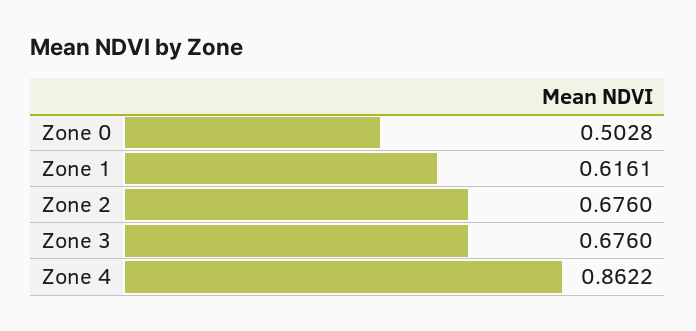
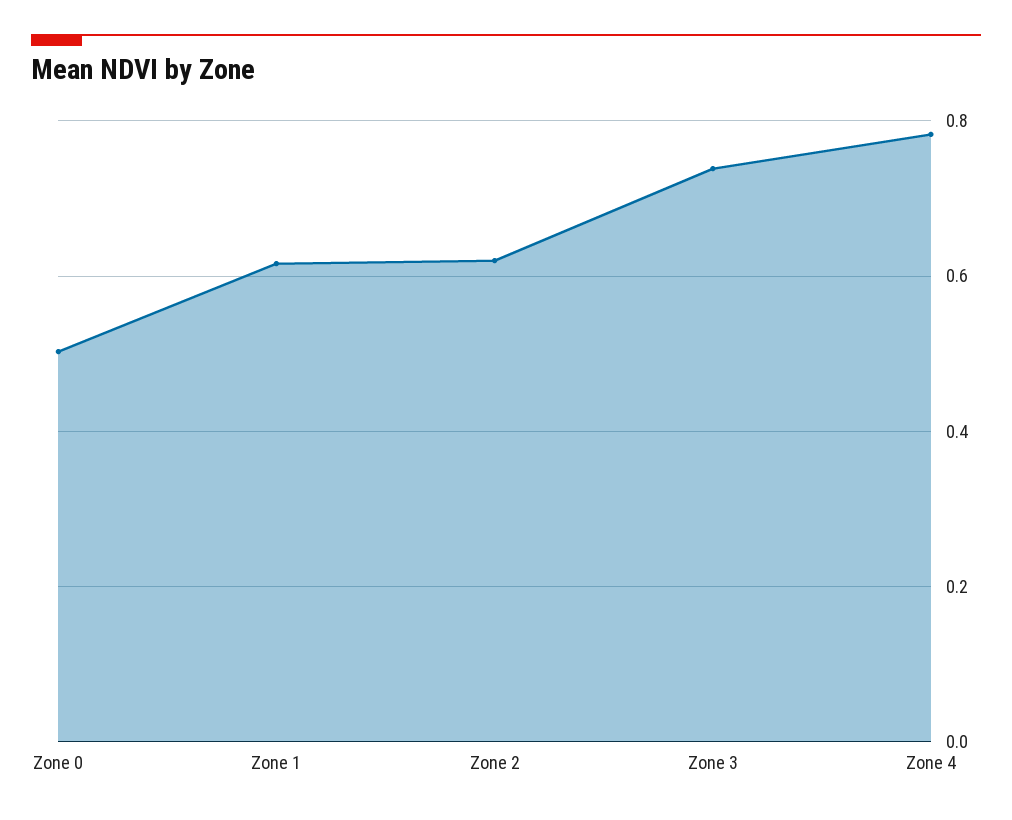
  {
    "Zone 0": 0.5028,
    "Zone 1": 0.6161,
-   "Zone 2": 0.676,
+   "Zone 2": 0.62,
-   "Zone 3": 0.676,
+   "Zone 3": 0.74,
-   "Zone 4": 0.8622
+   "Zone 4": 0.78
  }

